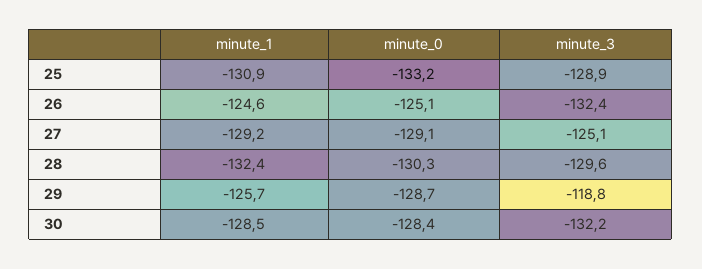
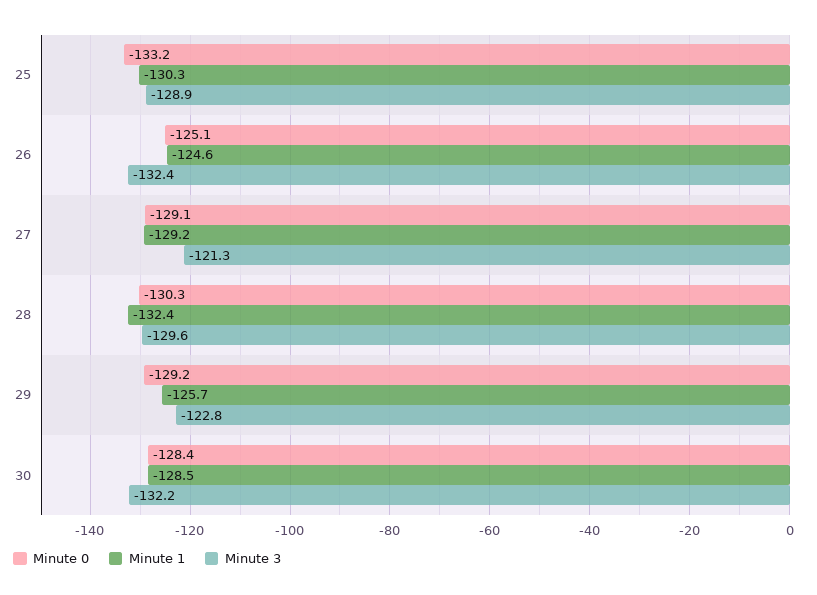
  {
    "minute_1": {
-     "25": -130.9,
+     "25": -130.3,
      "26": -124.6,
      "27": -129.2,
      "28": -132.4,
      "29": -125.7,
      "30": -128.5
    },
    "minute_0": {
      "25": -133.2,
      "26": -125.1,
      "27": -129.1,
      "28": -130.3,
-     "29": -128.7,
+     "29": -129.2,
      "30": -128.4
    },
    "minute_3": {
      "25": -128.9,
      "26": -132.4,
-     "27": -125.1,
+     "27": -121.3,
      "28": -129.6,
-     "29": -118.8,
+     "29": -122.8,
      "30": -132.2
    }
  }

